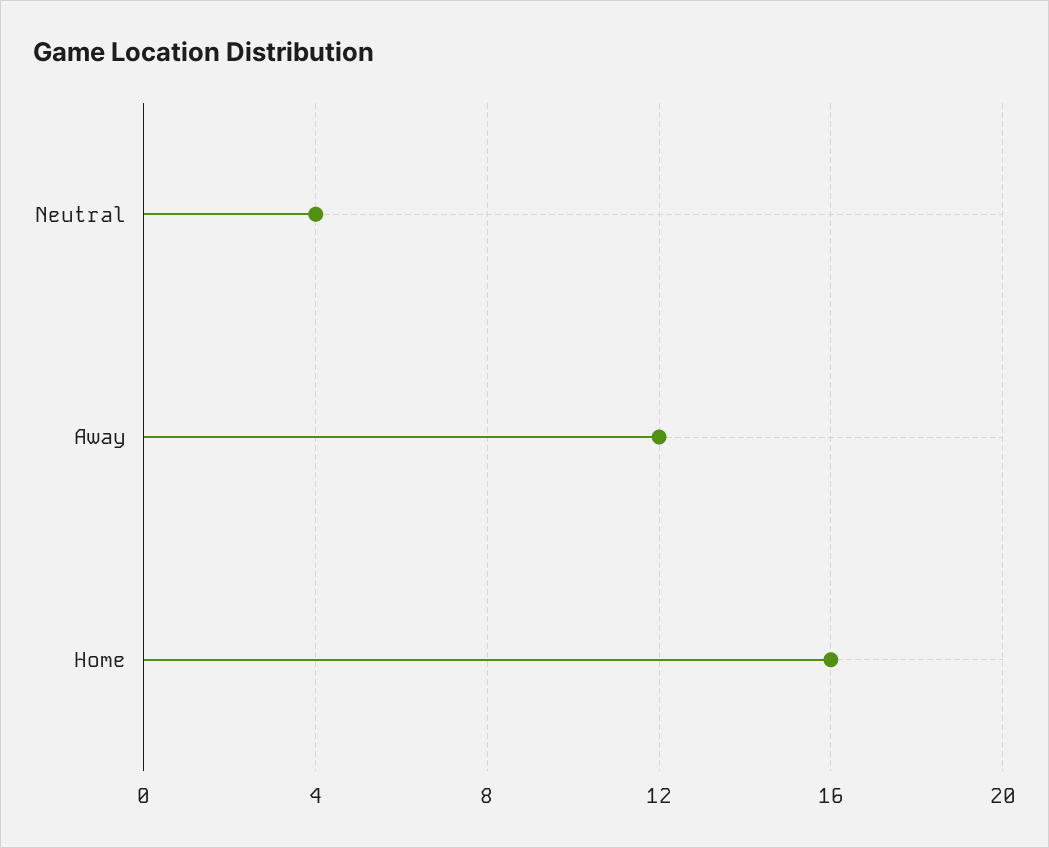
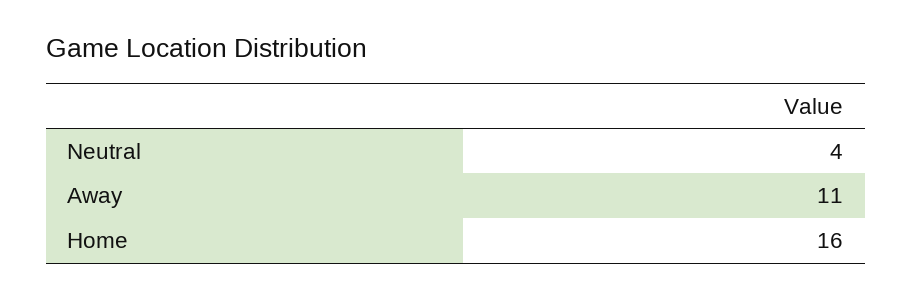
  {
    "Neutral": 4,
-   "Away": 12,
+   "Away": 11,
    "Home": 16
  }

